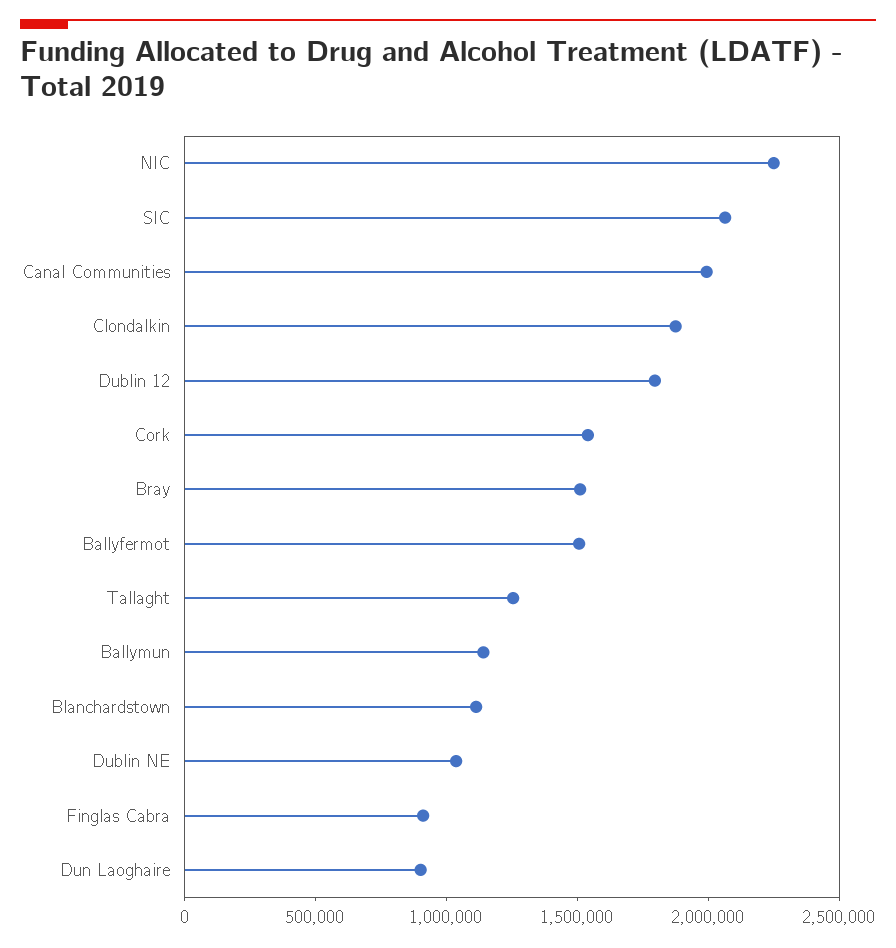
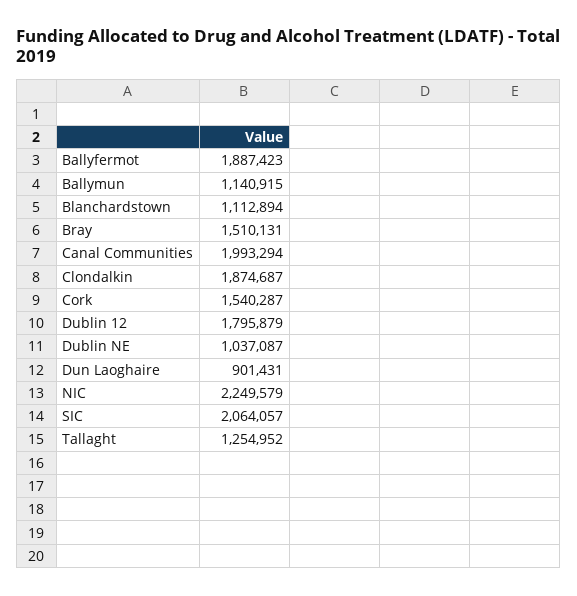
  {
    "NIC": 2249579,
    "SIC": 2064057,
    "Canal Communities": 1993294,
    "Clondalkin": 1874687,
    "Dublin 12": 1795879,
    "Cork": 1540287,
    "Bray": 1510131,
-   "Ballyfermot": 1500000,
+   "Ballyfermot": 1887423,
    "Tallaght": 1254952,
    "Ballymun": 1140915,
    "Blanchardstown": 1112894,
    "Dublin NE": 1037087,
-   "Finglas Cabra": 900000,
    "Dun Laoghaire": 901431
  }

